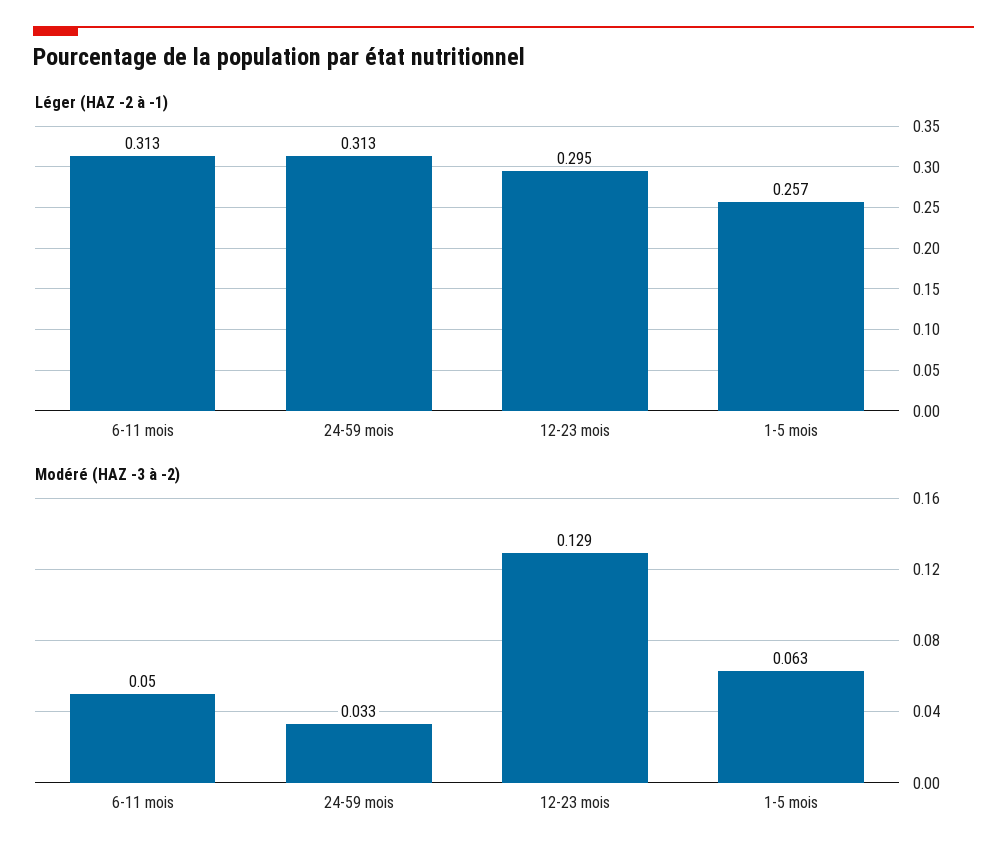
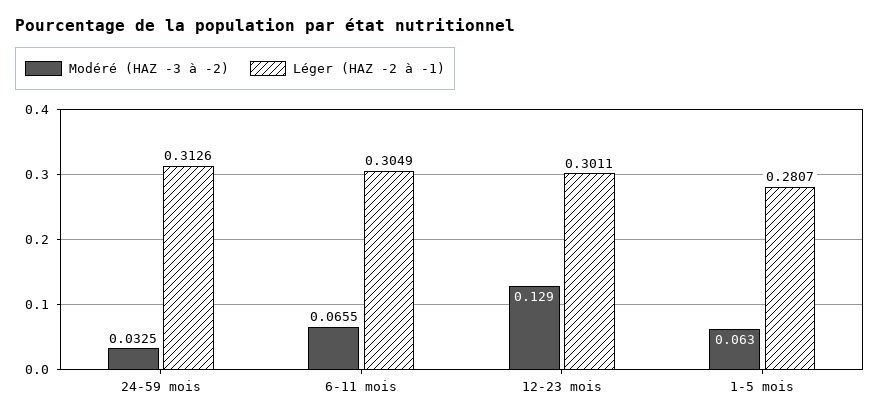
  {
    "Léger (HAZ -2 à -1)": {
-     "6-11 mois": 0.313,
+     "6-11 mois": 0.3049,
      "24-59 mois": 0.3126,
-     "12-23 mois": 0.295,
+     "12-23 mois": 0.3011,
-     "1-5 mois": 0.257
+     "1-5 mois": 0.2807
    },
    "Modéré (HAZ -3 à -2)": {
-     "6-11 mois": 0.05,
+     "6-11 mois": 0.0655,
      "24-59 mois": 0.0325,
      "12-23 mois": 0.129,
      "1-5 mois": 0.063
    }
  }

